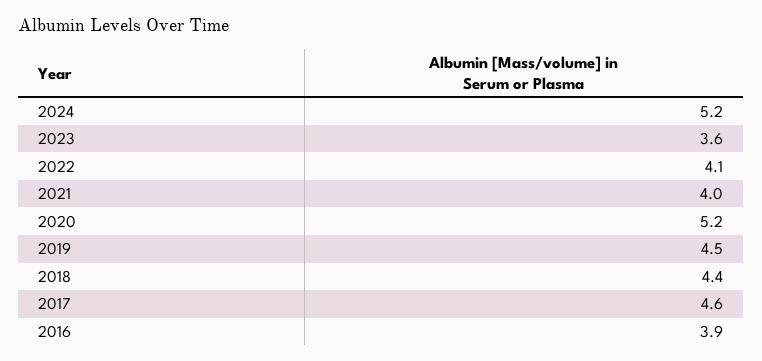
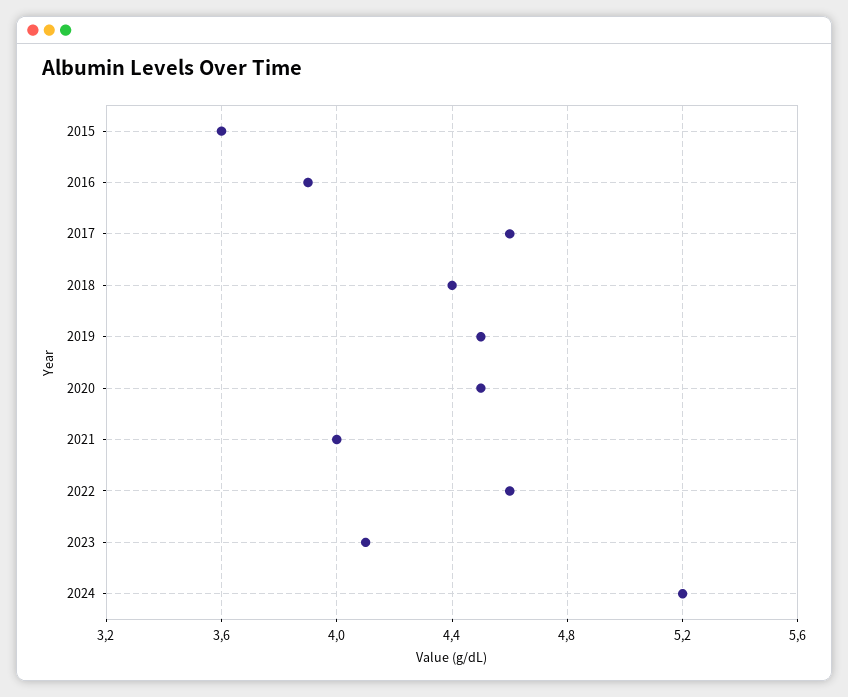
  {
    "2024": 5.2,
-   "2023": 3.6,
+   "2023": 4.1,
-   "2022": 4.1,
+   "2022": 4.6,
    "2021": 4,
-   "2020": 5.2,
+   "2020": 4.5,
    "2019": 4.5,
    "2018": 4.4,
    "2017": 4.6,
-   "2016": 3.9
+   "2016": 3.9,
+   "2015": 3.6
  }

